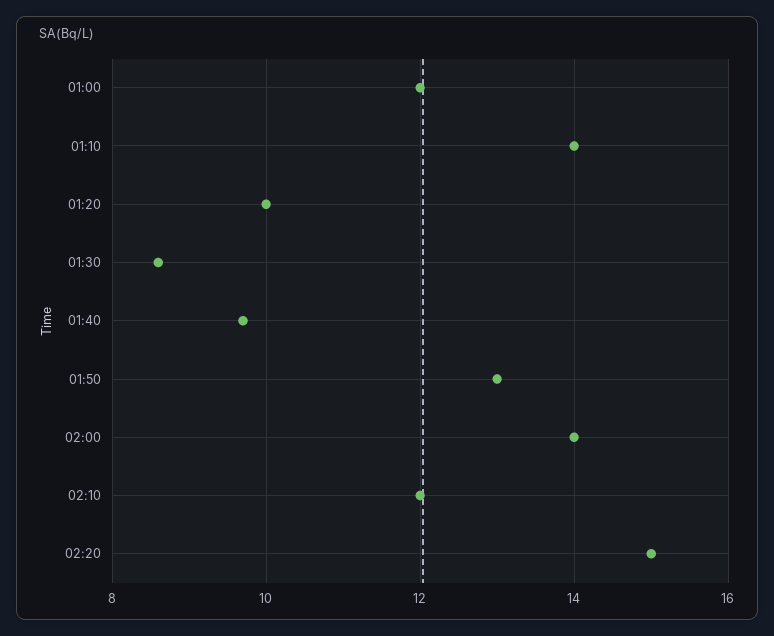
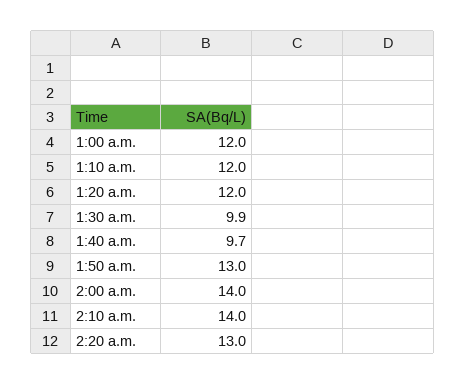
  {
    "01:00": 12,
-   "01:10": 14,
+   "01:10": 12,
-   "01:20": 10,
+   "01:20": 12,
-   "01:30": 8.5,
+   "01:30": 9.9,
    "01:40": 9.7,
    "01:50": 13,
    "02:00": 14,
-   "02:10": 12,
+   "02:10": 14,
-   "02:20": 15
+   "02:20": 13
  }

